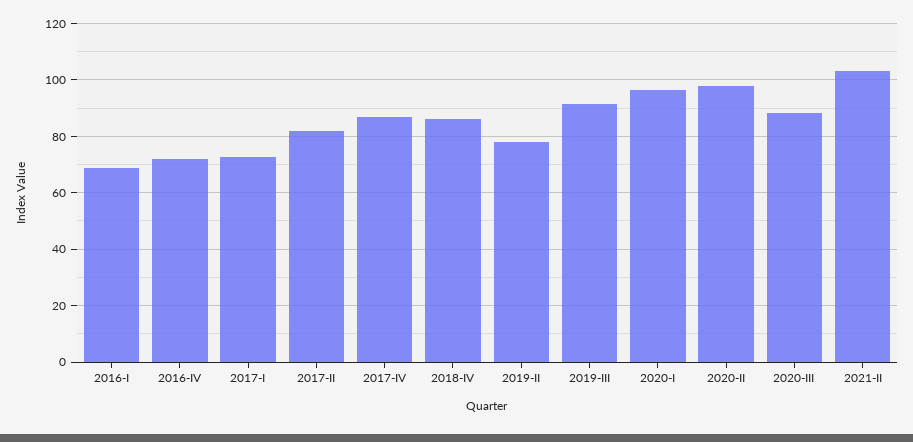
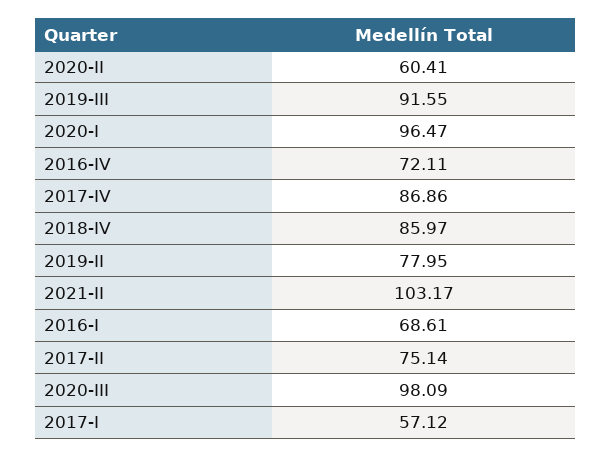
  {
    "2016-I": 68.61,
    "2016-IV": 72.11,
-   "2017-I": 72.5,
+   "2017-I": 57.12,
-   "2017-II": 82.5,
+   "2017-II": 75.14,
    "2017-IV": 86.86,
    "2018-IV": 85.97,
    "2019-II": 77.95,
    "2019-III": 91.55,
    "2020-I": 96.47,
-   "2020-II": 97.5,
+   "2020-II": 60.41,
-   "2020-III": 87.5,
+   "2020-III": 98.09,
    "2021-II": 103.17
  }

